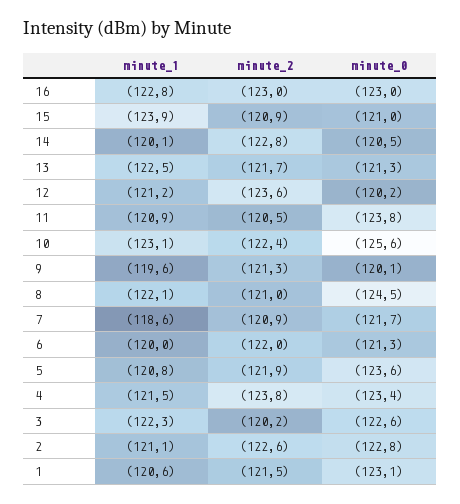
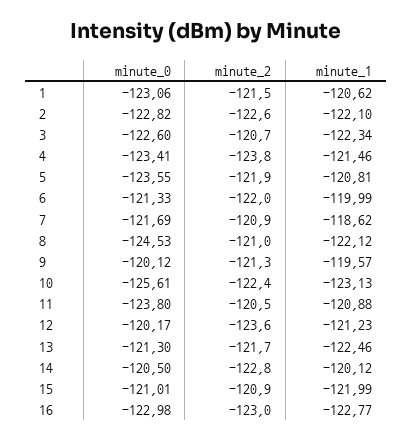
  {
    "minute_1": {
      "16": -122.77,
-     "15": -123.9,
+     "15": -121.99,
      "14": -120.12,
      "13": -122.46,
      "12": -121.23,
      "11": -120.88,
      "10": -123.13,
      "9": -119.57,
      "8": -122.12,
      "7": -118.62,
      "6": -119.99,
      "5": -120.81,
      "4": -121.46,
      "3": -122.34,
-     "2": -121.1,
+     "2": -122.1,
      "1": -120.62
    },
    "minute_2": {
      "16": -123,
      "15": -120.9,
      "14": -122.8,
      "13": -121.7,
      "12": -123.6,
      "11": -120.5,
      "10": -122.4,
      "9": -121.3,
      "8": -121,
      "7": -120.9,
      "6": -122,
      "5": -121.9,
      "4": -123.8,
-     "3": -120.2,
+     "3": -120.7,
      "2": -122.6,
      "1": -121.5
    },
    "minute_0": {
      "16": -122.98,
      "15": -121.01,
      "14": -120.5,
      "13": -121.3,
      "12": -120.17,
      "11": -123.8,
      "10": -125.61,
      "9": -120.12,
      "8": -124.53,
      "7": -121.69,
      "6": -121.33,
      "5": -123.55,
      "4": -123.41,
      "3": -122.6,
      "2": -122.82,
      "1": -123.06
    }
  }

